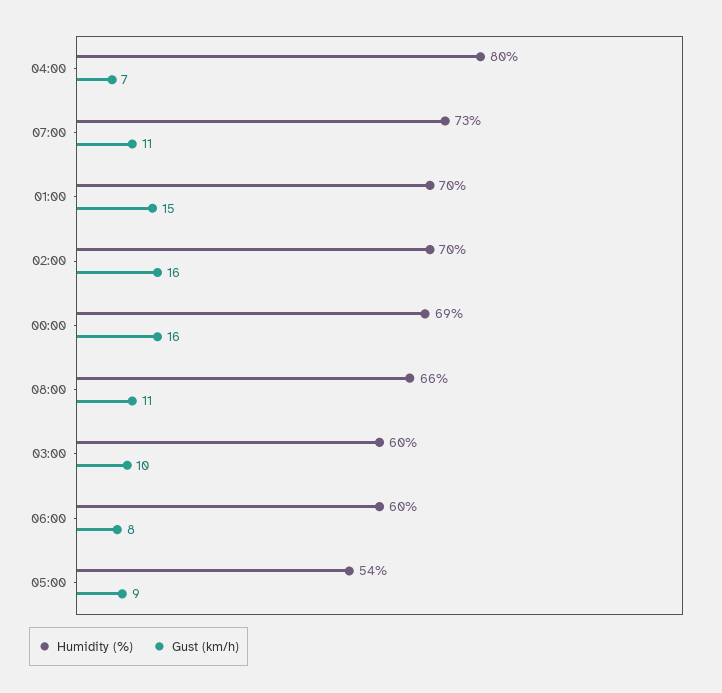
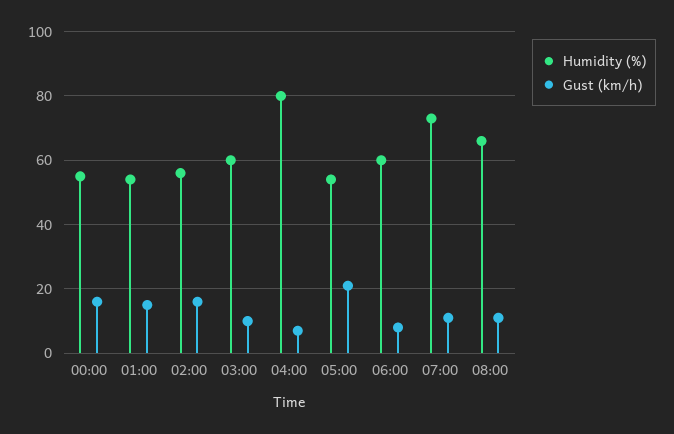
  {
    "Humidity (%)": {
      "04:00": 80,
      "07:00": 73,
-     "01:00": 70,
+     "01:00": 55,
-     "02:00": 70,
+     "02:00": 55,
-     "00:00": 69,
+     "00:00": 55,
      "08:00": 66,
      "03:00": 60,
      "06:00": 60,
      "05:00": 54
    },
    "Gust (km/h)": {
      "04:00": 7,
      "07:00": 11,
      "01:00": 15,
      "02:00": 16,
      "00:00": 16,
      "08:00": 11,
      "03:00": 10,
      "06:00": 8,
-     "05:00": 9
+     "05:00": 20
    }
  }

